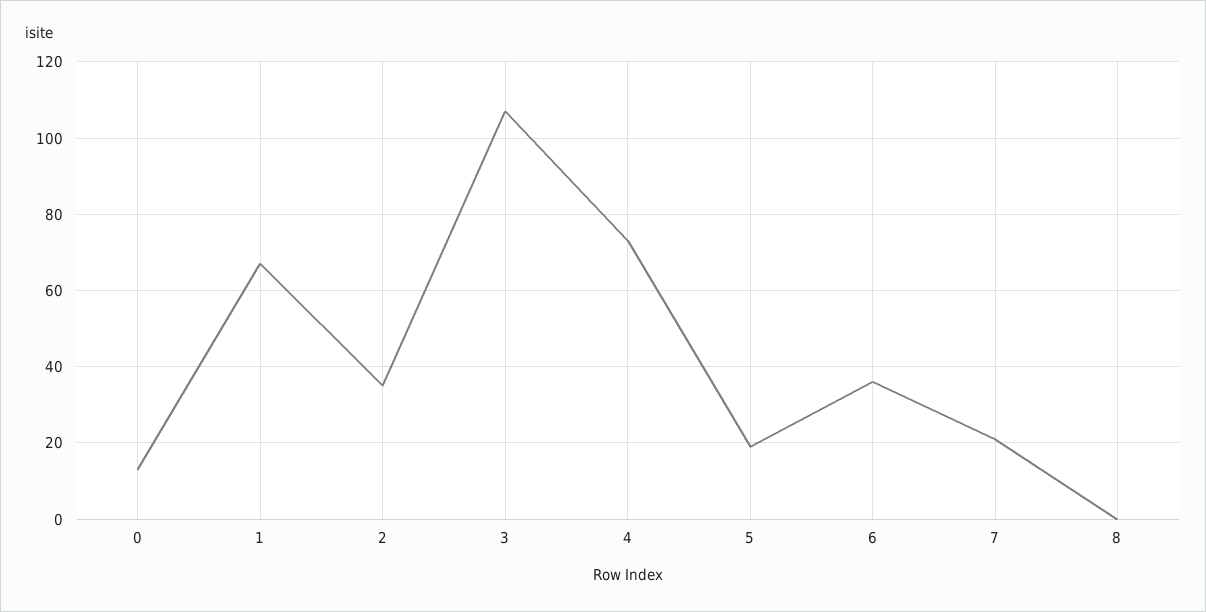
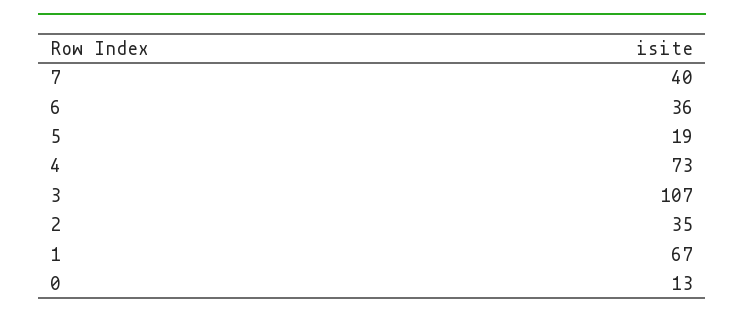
  {
    "0": 13,
    "1": 67,
    "2": 35,
    "3": 107,
    "4": 73,
    "5": 19,
    "6": 36,
-   "7": 20,
+   "7": 40
-   "8": 0
  }

